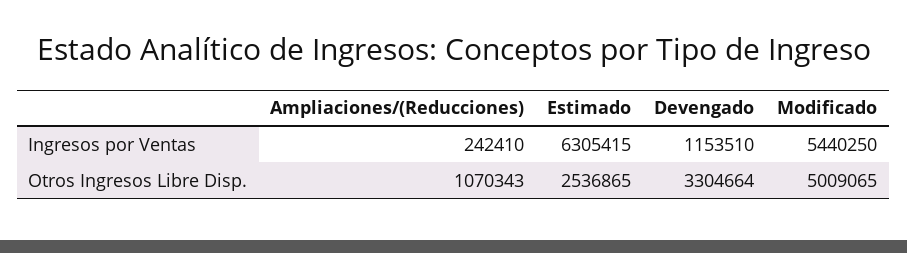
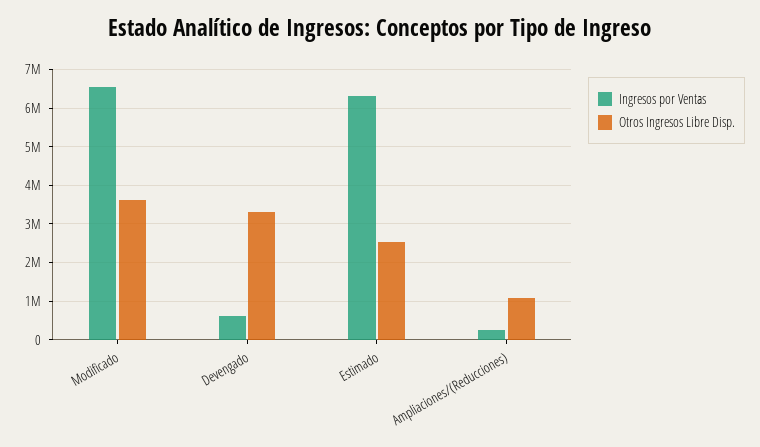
  {
    "Ingresos por Ventas": {
      "Ampliaciones/(Reducciones)": 242410,
      "Estimado": 6305415,
-     "Devengado": 1153510,
+     "Devengado": 600000,
-     "Modificado": 5440250
+     "Modificado": 6600000
    },
    "Otros Ingresos Libre Disp.": {
      "Ampliaciones/(Reducciones)": 1070343,
      "Estimado": 2536865,
      "Devengado": 3304664,
-     "Modificado": 5009065
+     "Modificado": 3600000
    }
  }

